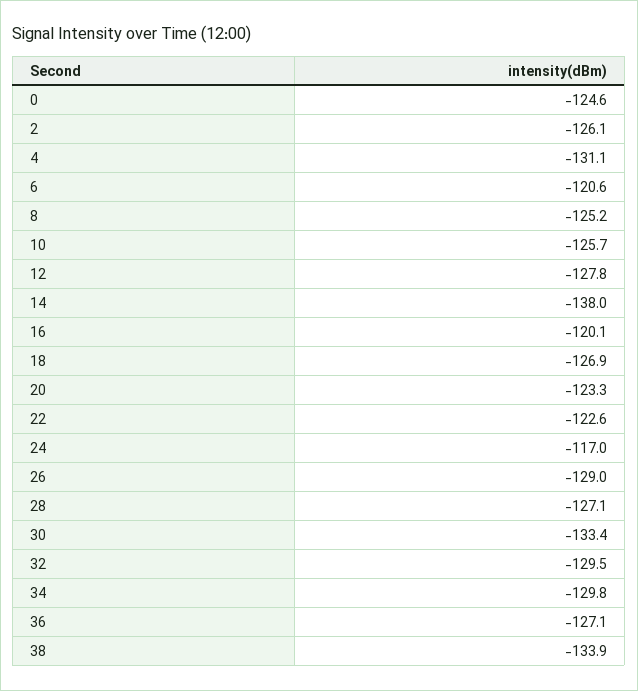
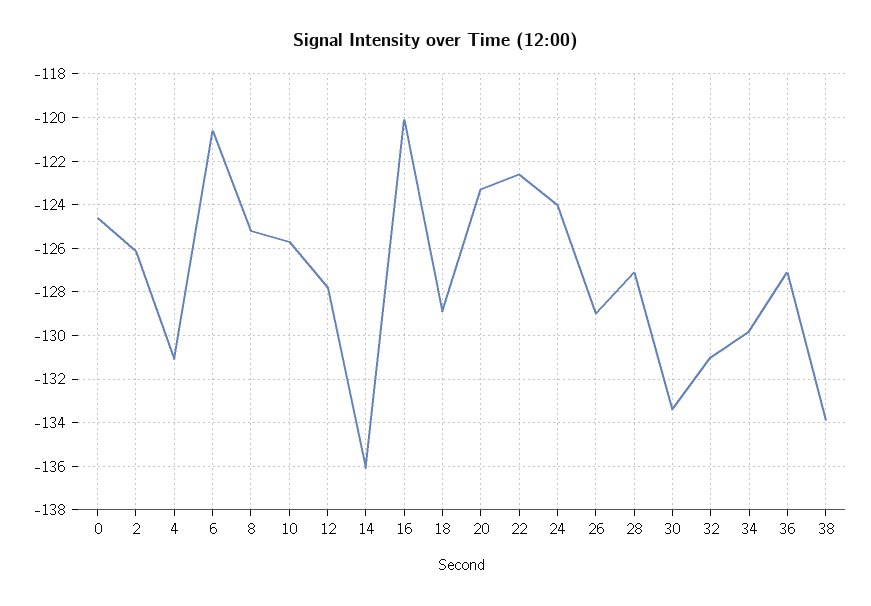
  {
    "0": -124.6,
    "2": -126.1,
    "4": -131.1,
    "6": -120.6,
    "8": -125.2,
    "10": -125.7,
    "12": -127.8,
-   "14": -138,
+   "14": -136,
    "16": -120.1,
-   "18": -126.9,
+   "18": -129,
    "20": -123.3,
    "22": -122.6,
-   "24": -117,
+   "24": -124,
    "26": -129,
    "28": -127.1,
    "30": -133.4,
-   "32": -129.5,
+   "32": -131,
    "34": -129.8,
    "36": -127.1,
    "38": -133.9
  }

